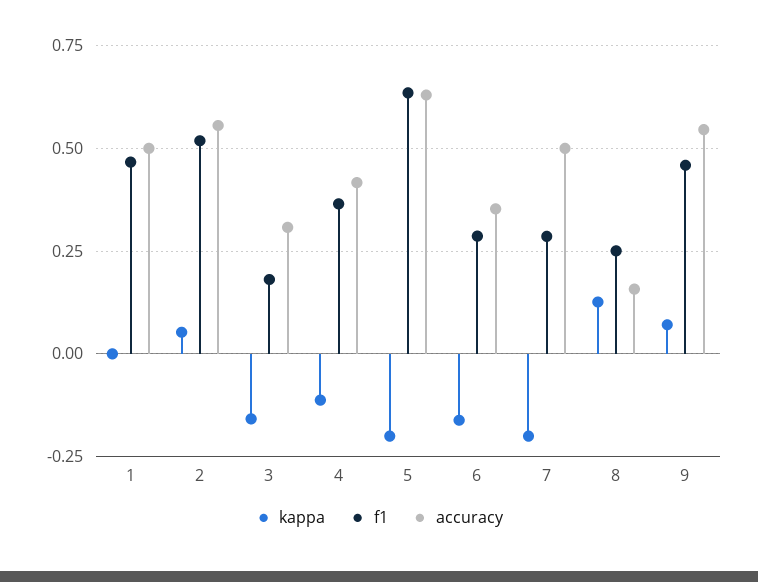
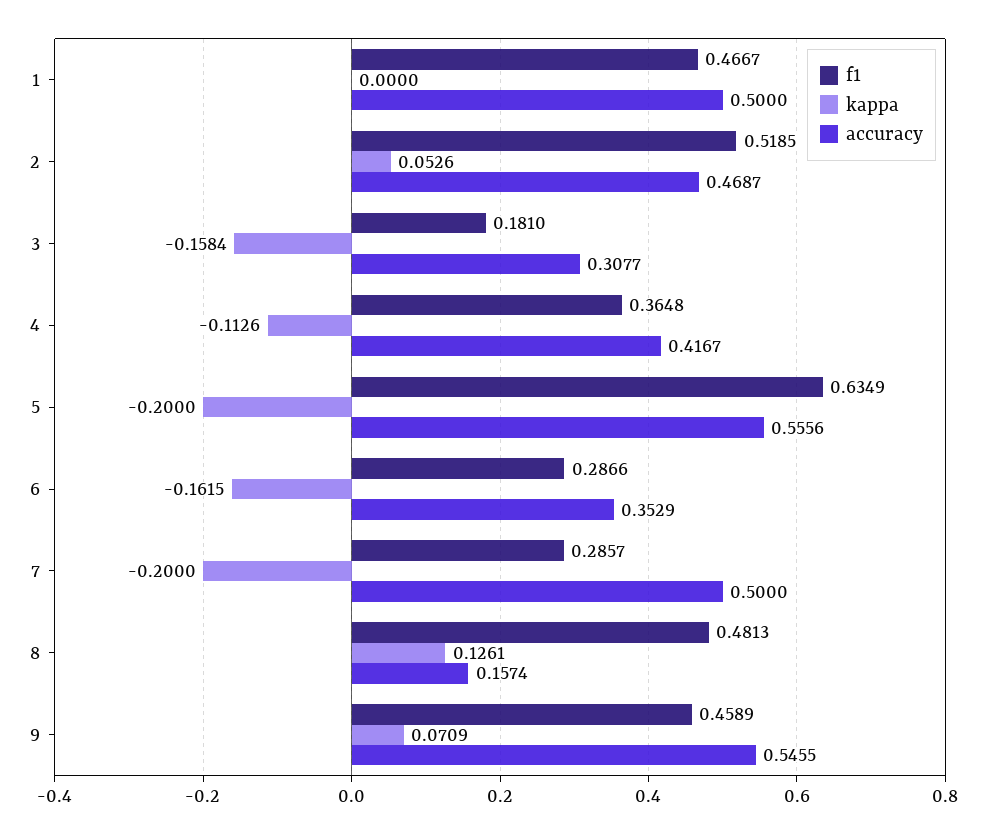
  {
    "kappa": {
      "1": 0,
      "2": 0.0526,
      "3": -0.1584,
      "4": -0.1126,
      "5": -0.2,
      "6": -0.1615,
      "7": -0.2,
      "8": 0.1261,
      "9": 0.0709
    },
    "f1": {
      "1": 0.4667,
      "2": 0.5185,
      "3": 0.181,
      "4": 0.3648,
      "5": 0.6349,
      "6": 0.2866,
      "7": 0.2857,
-     "8": 0.25,
+     "8": 0.4813,
      "9": 0.4589
    },
    "accuracy": {
      "1": 0.5,
-     "2": 0.55,
+     "2": 0.4687,
      "3": 0.3077,
      "4": 0.4167,
-     "5": 0.625,
+     "5": 0.5556,
      "6": 0.3529,
      "7": 0.5,
      "8": 0.1574,
      "9": 0.5455
    }
  }

